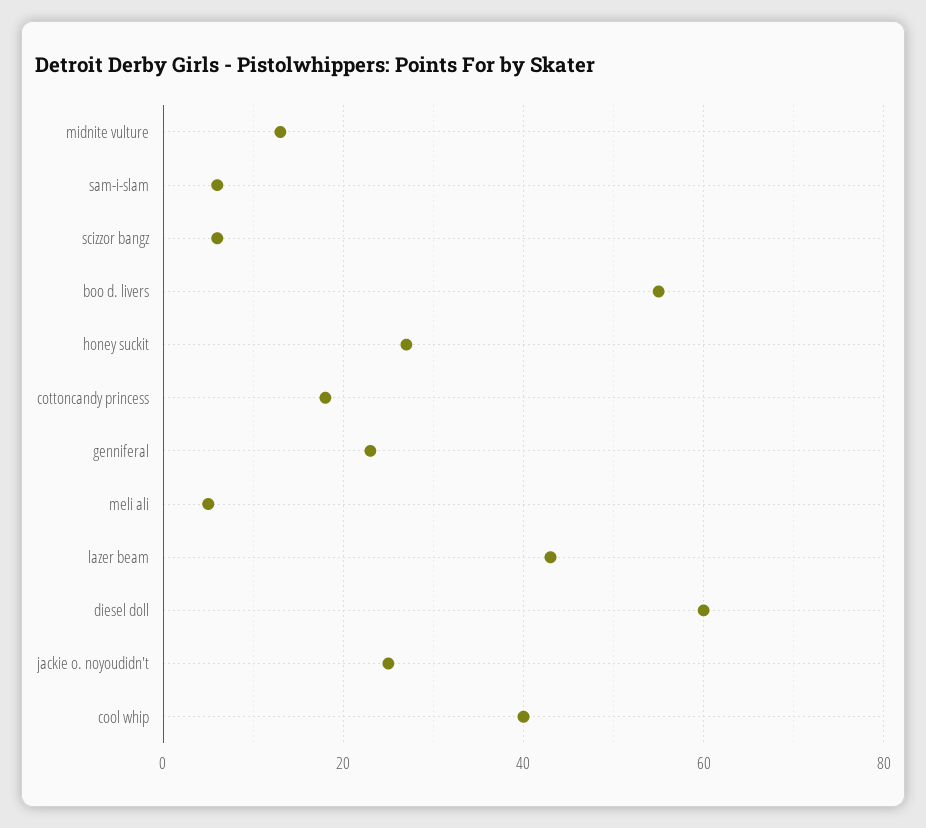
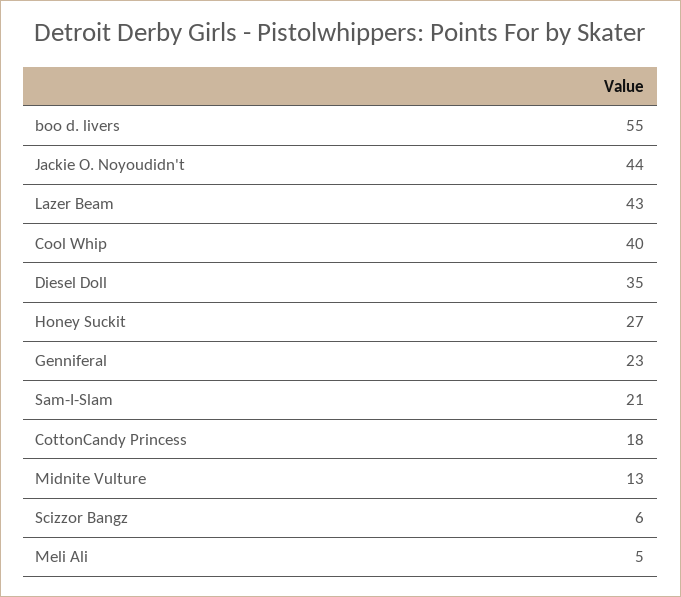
  {
    "midnite vulture": 13,
-   "sam-i-slam": 5,
+   "sam-i-slam": 21,
    "scizzor bangz": 6,
    "boo d. livers": 55,
    "honey suckit": 27,
    "cottoncandy princess": 18,
    "genniferal": 23,
    "meli ali": 5,
    "lazer beam": 43,
-   "diesel doll": 60,
+   "diesel doll": 35,
-   "jackie o. noyoudidn't": 25,
+   "jackie o. noyoudidn't": 44,
    "cool whip": 40
  }

